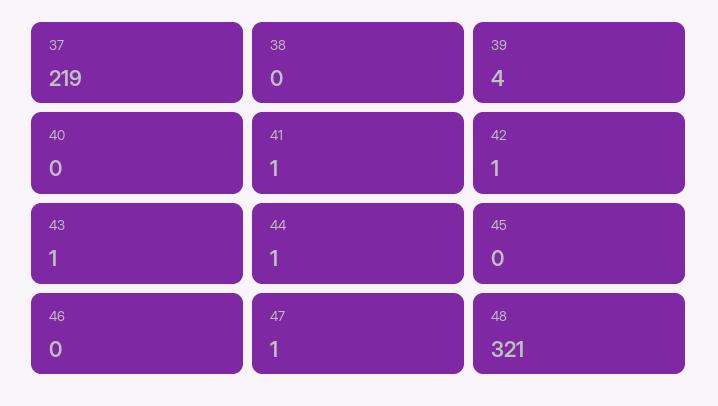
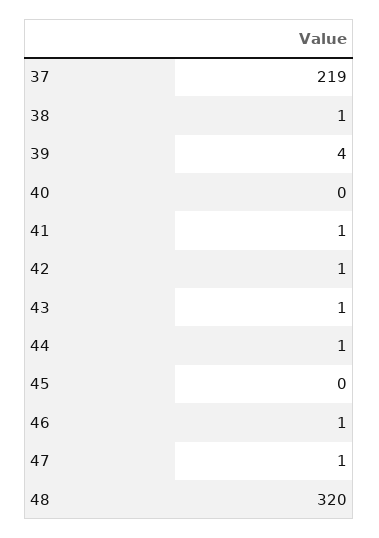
  {
    "37": 219,
-   "38": 0,
+   "38": 1,
    "39": 4,
    "40": 0,
    "41": 1,
    "42": 1,
    "43": 1,
    "44": 1,
    "45": 0,
-   "46": 0,
+   "46": 1,
    "47": 1,
-   "48": 321
+   "48": 320
  }

